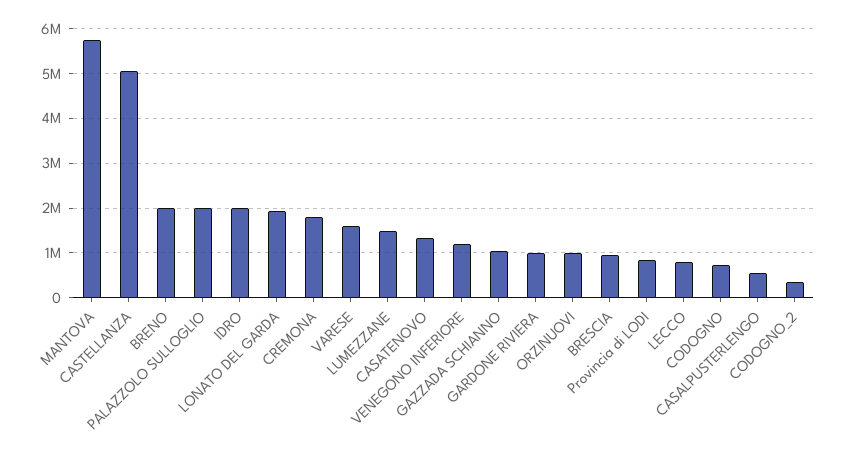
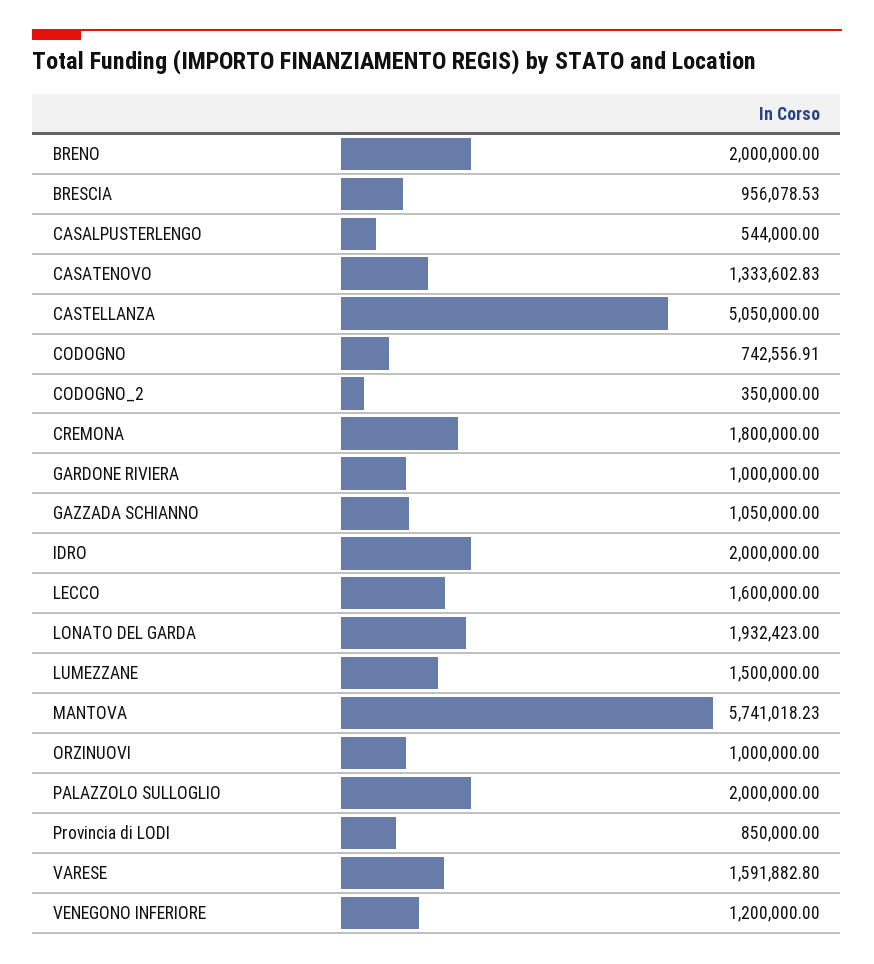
  {
    "MANTOVA": 5741018.23,
    "CASTELLANZA": 5050000,
    "BRENO": 2000000,
    "PALAZZOLO SULLOGLIO": 2000000,
    "IDRO": 2000000,
    "LONATO DEL GARDA": 1932423,
    "CREMONA": 1800000,
    "VARESE": 1591882.8,
    "LUMEZZANE": 1500000,
    "CASATENOVO": 1333602.83,
    "VENEGONO INFERIORE": 1200000,
    "GAZZADA SCHIANNO": 1050000,
    "GARDONE RIVIERA": 1000000,
    "ORZINUOVI": 1000000,
    "BRESCIA": 956078.53,
    "Provincia di LODI": 850000,
-   "LECCO": 800000,
+   "LECCO": 1600000,
    "CODOGNO": 742556.91,
    "CASALPUSTERLENGO": 544000,
    "CODOGNO_2": 350000
  }

